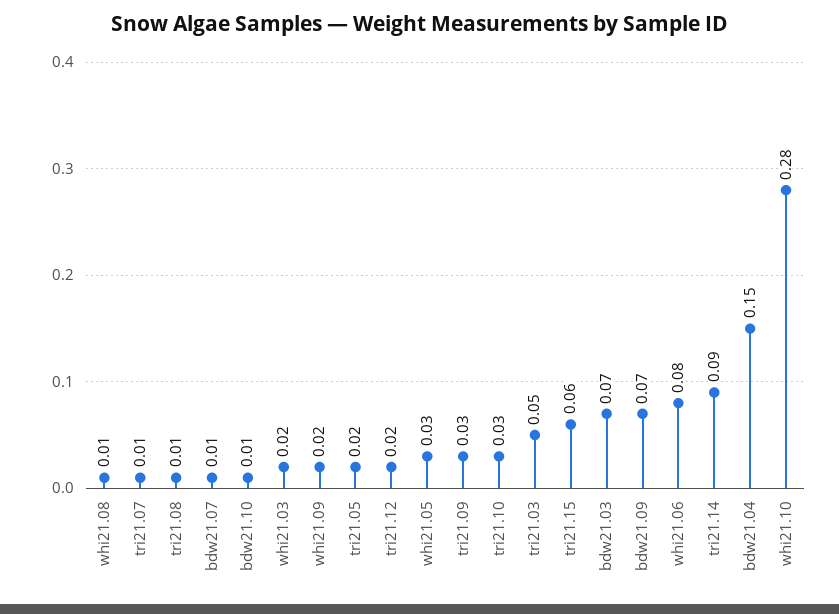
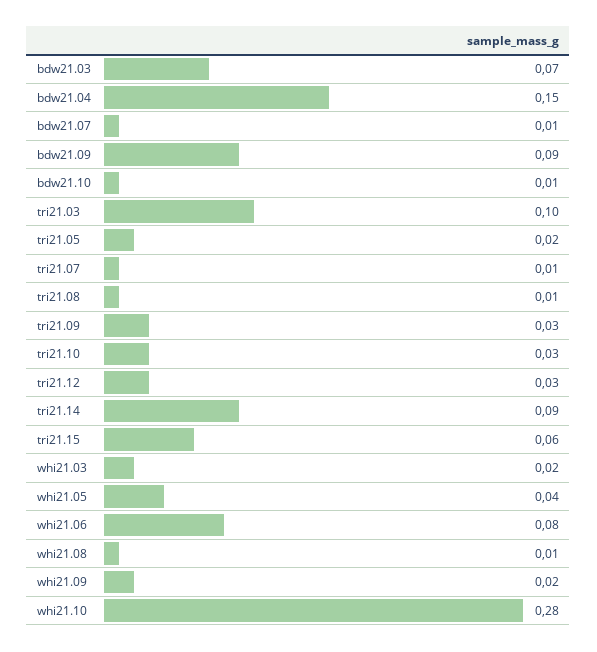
  {
    "whi21.08": 0.01,
    "tri21.07": 0.01,
    "tri21.08": 0.01,
    "bdw21.07": 0.01,
    "bdw21.10": 0.01,
    "whi21.03": 0.02,
    "whi21.09": 0.02,
    "tri21.05": 0.02,
-   "tri21.12": 0.02,
+   "tri21.12": 0.03,
-   "whi21.05": 0.03,
+   "whi21.05": 0.04,
    "tri21.09": 0.03,
    "tri21.10": 0.03,
-   "tri21.03": 0.05,
+   "tri21.03": 0.1,
    "tri21.15": 0.06,
    "bdw21.03": 0.07,
-   "bdw21.09": 0.07,
+   "bdw21.09": 0.09,
    "whi21.06": 0.08,
    "tri21.14": 0.09,
    "bdw21.04": 0.15,
    "whi21.10": 0.28
  }

